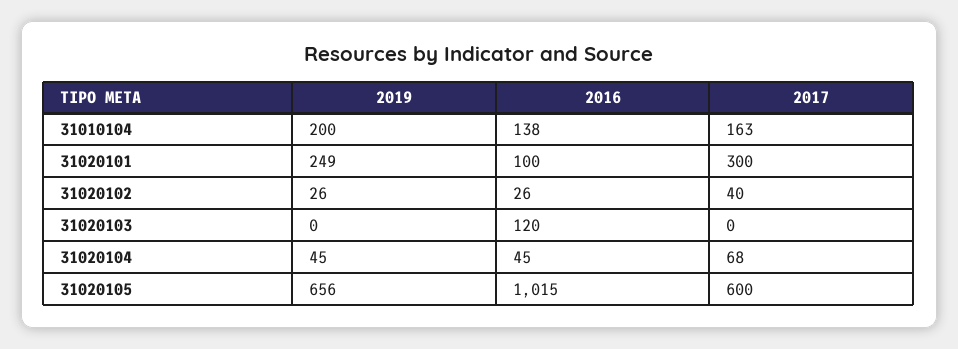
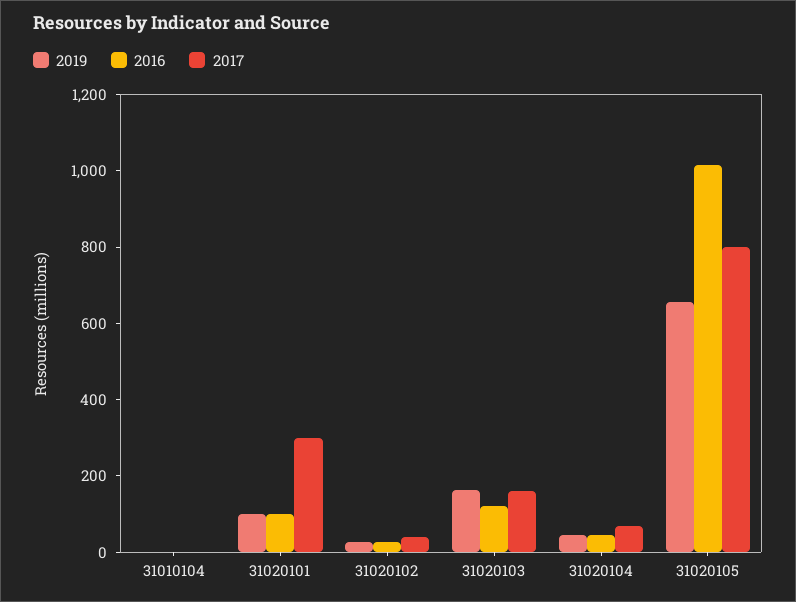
  {
    "2019": {
-     "31010104": 200,
+     "31010104": 0,
-     "31020101": 249,
+     "31020101": 100,
      "31020102": 26,
-     "31020103": 0,
+     "31020103": 150,
      "31020104": 45,
      "31020105": 656
    },
    "2016": {
-     "31010104": 138,
+     "31010104": 0,
      "31020101": 100,
      "31020102": 26,
      "31020103": 120,
      "31020104": 45,
      "31020105": 1015
    },
    "2017": {
-     "31010104": 163,
+     "31010104": 0,
      "31020101": 300,
      "31020102": 40,
-     "31020103": 0,
+     "31020103": 150,
      "31020104": 68,
-     "31020105": 600
+     "31020105": 800
    }
  }

